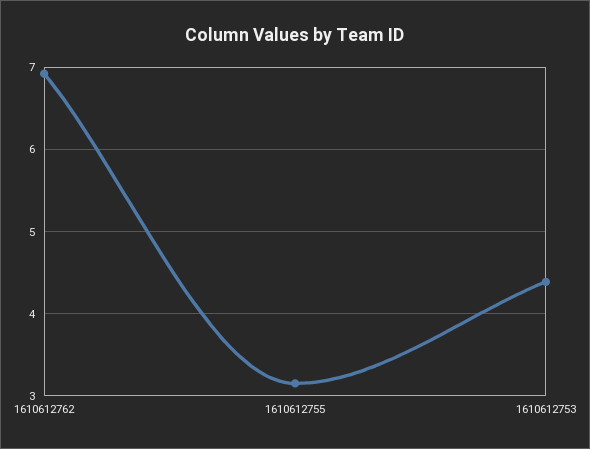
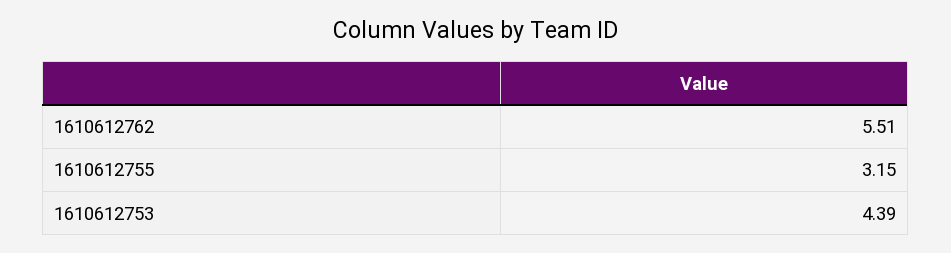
  {
-   "1610612762": 6.9,
+   "1610612762": 5.51,
    "1610612755": 3.15,
    "1610612753": 4.39
  }

